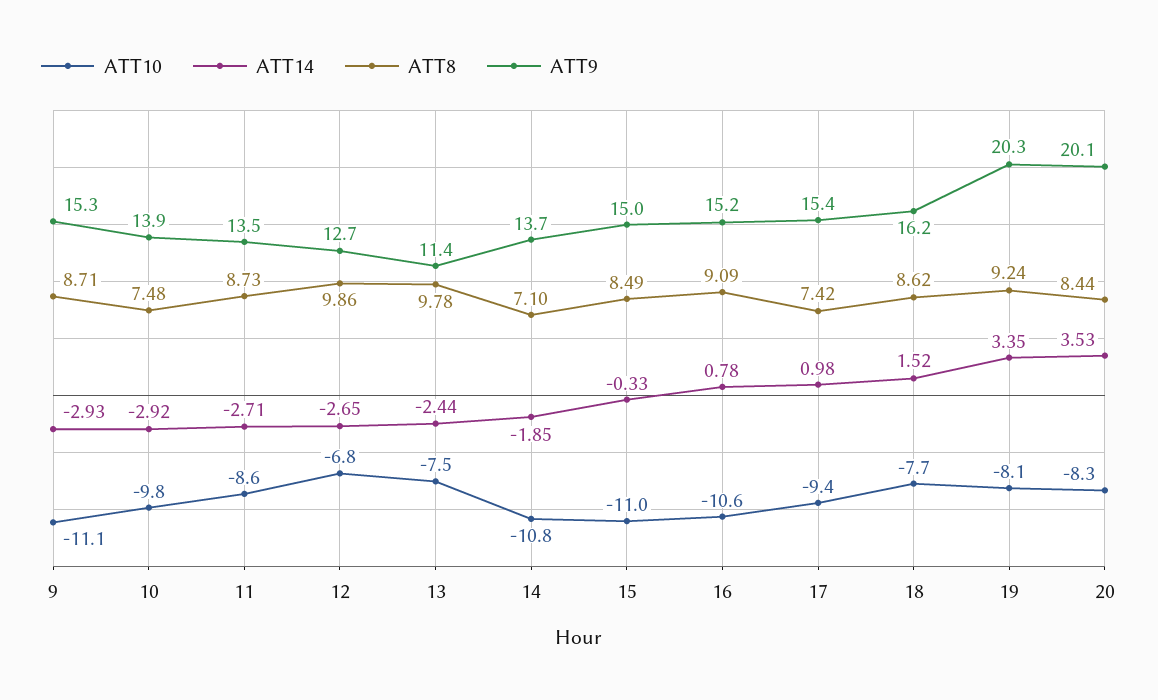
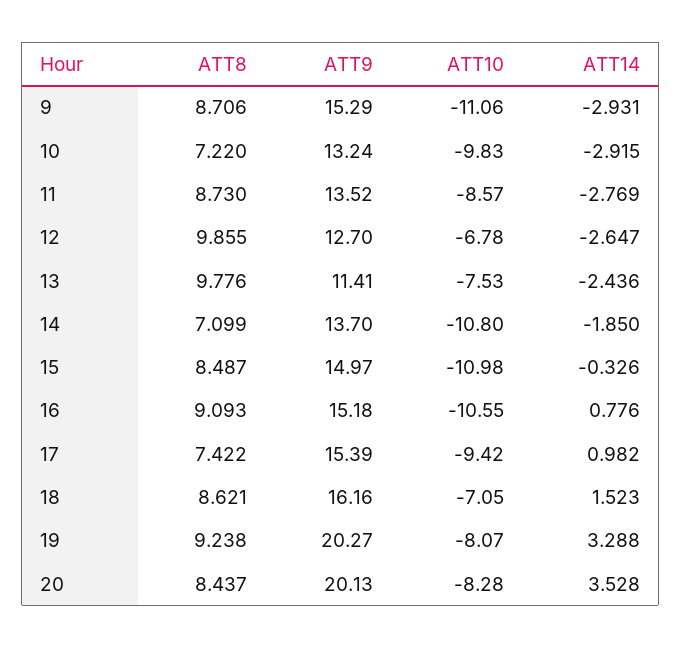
  {
    "ATT10": {
      "9": -11.06,
      "10": -9.83,
      "11": -8.57,
      "12": -6.78,
      "13": -7.53,
      "14": -10.8,
      "15": -10.98,
      "16": -10.55,
      "17": -9.42,
-     "18": -7.7,
+     "18": -7.05,
      "19": -8.07,
      "20": -8.28
    },
    "ATT14": {
      "9": -2.931,
      "10": -2.915,
-     "11": -2.71,
+     "11": -2.769,
      "12": -2.647,
      "13": -2.436,
      "14": -1.85,
      "15": -0.326,
      "16": 0.776,
      "17": 0.982,
      "18": 1.523,
-     "19": 3.35,
+     "19": 3.288,
      "20": 3.528
    },
    "ATT8": {
      "9": 8.706,
-     "10": 7.48,
+     "10": 7.22,
      "11": 8.73,
      "12": 9.855,
      "13": 9.776,
      "14": 7.099,
      "15": 8.487,
      "16": 9.093,
      "17": 7.422,
      "18": 8.621,
      "19": 9.238,
      "20": 8.437
    },
    "ATT9": {
      "9": 15.29,
-     "10": 13.9,
+     "10": 13.24,
      "11": 13.52,
      "12": 12.7,
      "13": 11.41,
      "14": 13.7,
      "15": 14.97,
      "16": 15.18,
      "17": 15.39,
      "18": 16.16,
      "19": 20.27,
      "20": 20.13
    }
  }

